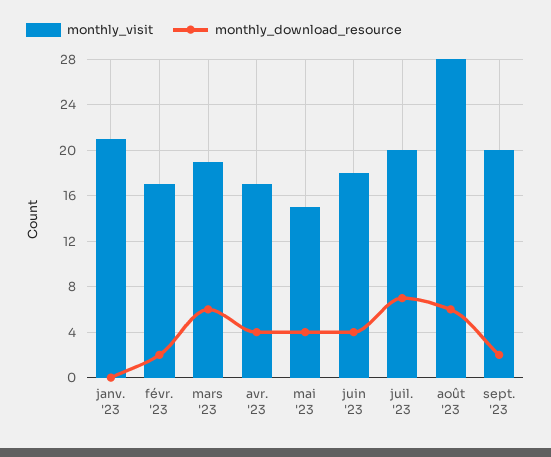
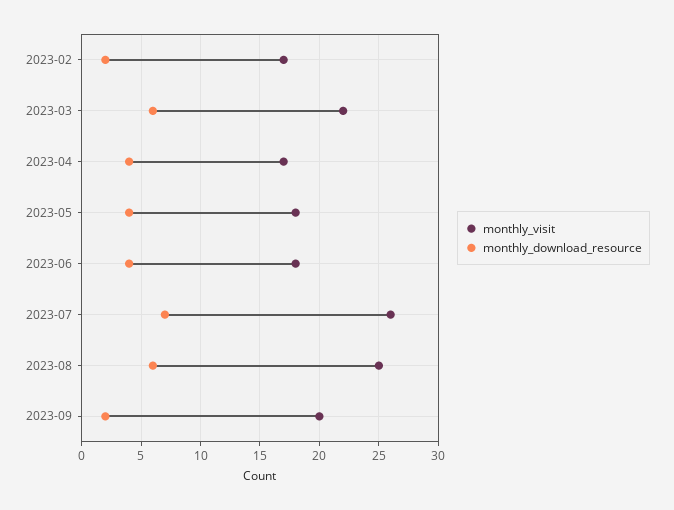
  {
    "monthly_visit": {
-     "janv. '23": 21,
      "févr. '23": 17,
-     "mars '23": 19,
+     "mars '23": 22,
      "avr. '23": 17,
-     "mai '23": 15,
+     "mai '23": 18,
      "juin '23": 18,
-     "juil. '23": 20,
+     "juil. '23": 26,
-     "août '23": 28,
+     "août '23": 25,
      "sept. '23": 20
    },
    "monthly_download_resource": {
-     "janv. '23": 0,
      "févr. '23": 2,
      "mars '23": 6,
      "avr. '23": 4,
      "mai '23": 4,
      "juin '23": 4,
      "juil. '23": 7,
      "août '23": 6,
      "sept. '23": 2
    }
  }

